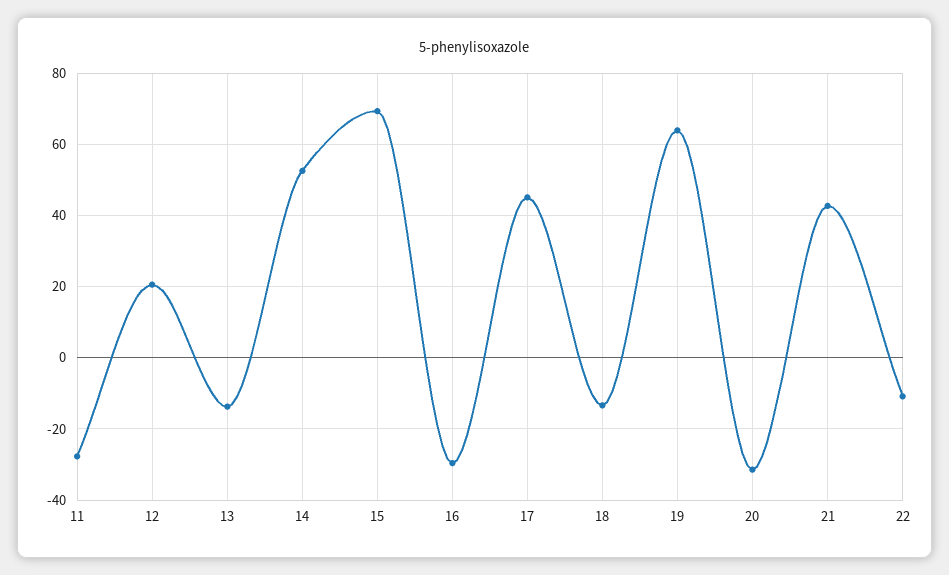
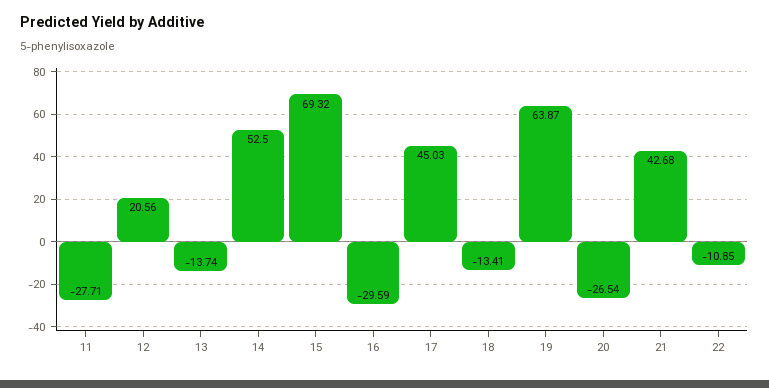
  {
    "11": -27.71,
    "12": 20.56,
    "13": -13.74,
    "14": 52.5,
    "15": 69.32,
    "16": -29.59,
    "17": 45.03,
    "18": -13.41,
    "19": 63.87,
-   "20": -32,
+   "20": -26.54,
    "21": 42.68,
    "22": -10.85
  }

